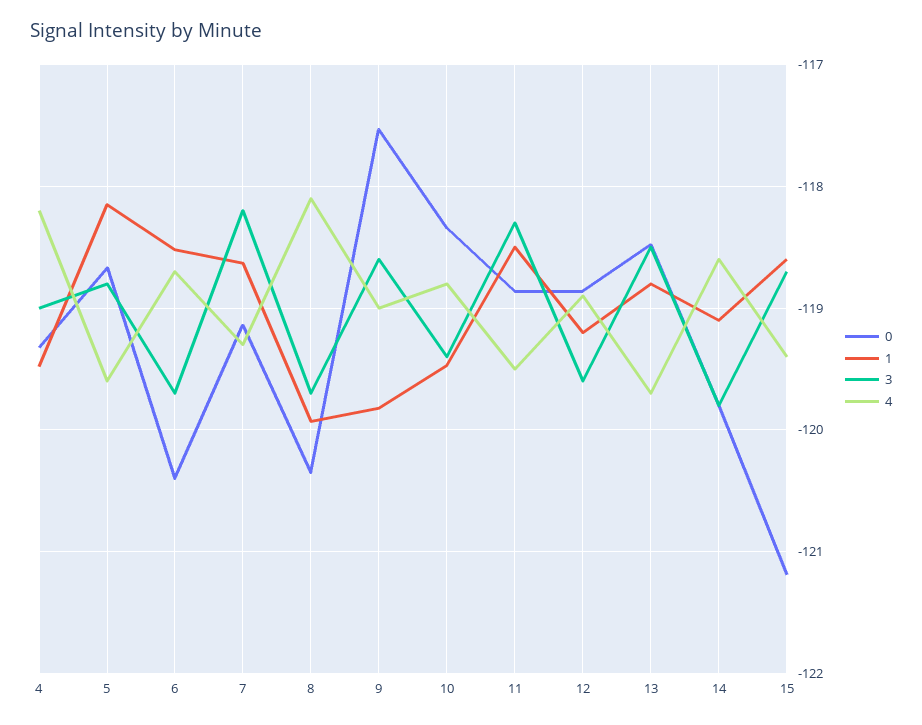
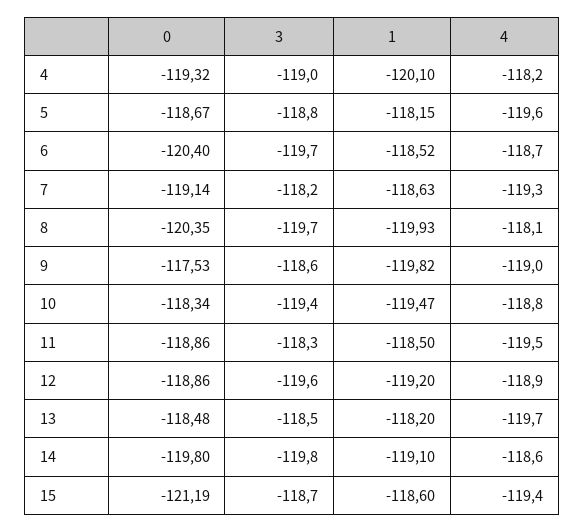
  {
    "0": {
      "4": -119.32,
      "5": -118.67,
      "6": -120.4,
      "7": -119.14,
      "8": -120.35,
      "9": -117.53,
      "10": -118.34,
      "11": -118.86,
      "12": -118.86,
      "13": -118.48,
      "14": -119.8,
      "15": -121.19
    },
    "1": {
-     "4": -119.5,
+     "4": -120.1,
      "5": -118.15,
      "6": -118.52,
      "7": -118.63,
      "8": -119.93,
      "9": -119.82,
      "10": -119.47,
      "11": -118.5,
      "12": -119.2,
-     "13": -118.8,
+     "13": -118.2,
      "14": -119.1,
      "15": -118.6
    },
    "3": {
      "4": -119,
      "5": -118.8,
      "6": -119.7,
      "7": -118.2,
      "8": -119.7,
      "9": -118.6,
      "10": -119.4,
      "11": -118.3,
      "12": -119.6,
      "13": -118.5,
      "14": -119.8,
      "15": -118.7
    },
    "4": {
      "4": -118.2,
      "5": -119.6,
      "6": -118.7,
      "7": -119.3,
      "8": -118.1,
      "9": -119,
      "10": -118.8,
      "11": -119.5,
      "12": -118.9,
      "13": -119.7,
      "14": -118.6,
      "15": -119.4
    }
  }

